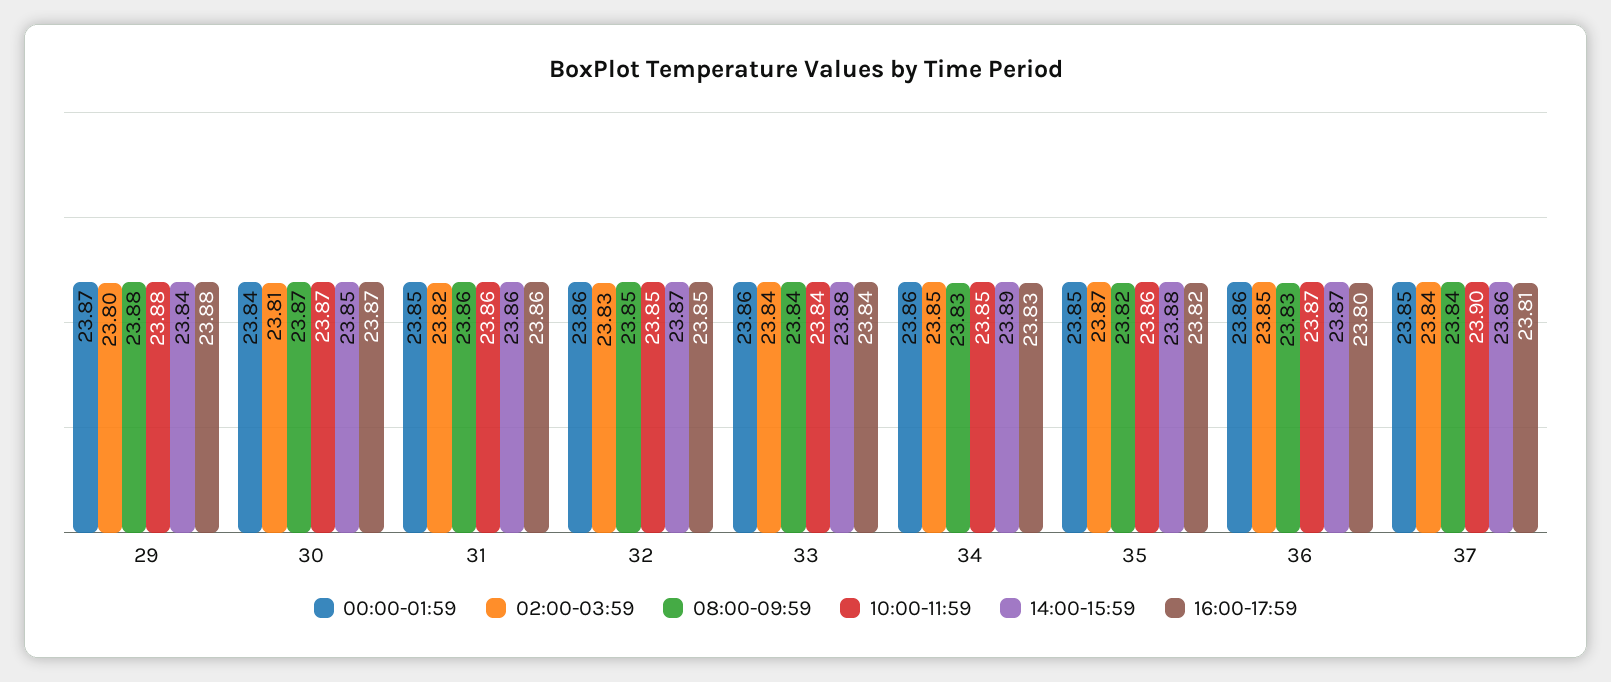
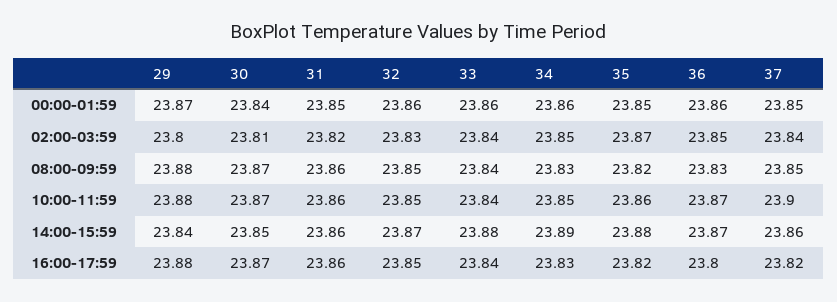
  {
    "00:00-01:59": {
      "29": 23.87,
      "30": 23.84,
      "31": 23.85,
      "32": 23.86,
      "33": 23.86,
      "34": 23.86,
      "35": 23.85,
      "36": 23.86,
      "37": 23.85
    },
    "02:00-03:59": {
      "29": 23.8,
      "30": 23.81,
      "31": 23.82,
      "32": 23.83,
      "33": 23.84,
      "34": 23.85,
      "35": 23.87,
      "36": 23.85,
      "37": 23.84
    },
    "08:00-09:59": {
      "29": 23.88,
      "30": 23.87,
      "31": 23.86,
      "32": 23.85,
      "33": 23.84,
      "34": 23.83,
      "35": 23.82,
      "36": 23.83,
-     "37": 23.84
+     "37": 23.85
    },
    "10:00-11:59": {
      "29": 23.88,
      "30": 23.87,
      "31": 23.86,
      "32": 23.85,
      "33": 23.84,
      "34": 23.85,
      "35": 23.86,
      "36": 23.87,
      "37": 23.9
    },
    "14:00-15:59": {
      "29": 23.84,
      "30": 23.85,
      "31": 23.86,
      "32": 23.87,
      "33": 23.88,
      "34": 23.89,
      "35": 23.88,
      "36": 23.87,
      "37": 23.86
    },
    "16:00-17:59": {
      "29": 23.88,
      "30": 23.87,
      "31": 23.86,
      "32": 23.85,
      "33": 23.84,
      "34": 23.83,
      "35": 23.82,
      "36": 23.8,
-     "37": 23.81
+     "37": 23.82
    }
  }

